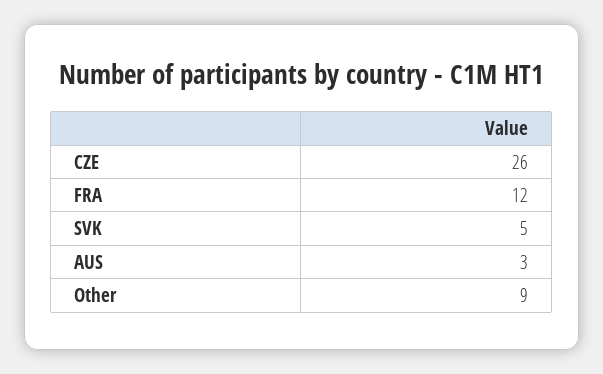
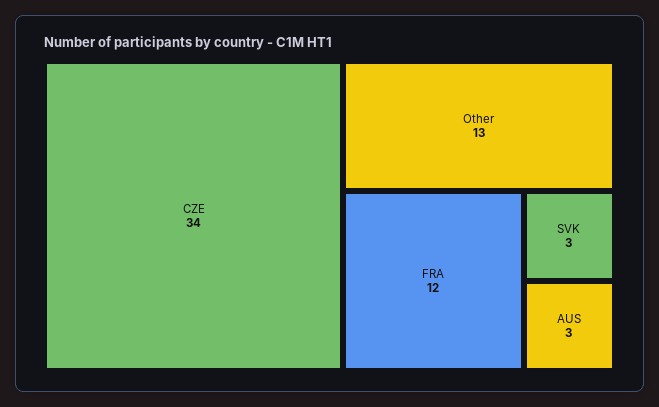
  {
-   "CZE": 26,
+   "CZE": 34,
    "FRA": 12,
-   "SVK": 5,
+   "SVK": 3,
    "AUS": 3,
-   "Other": 9
+   "Other": 13
  }

